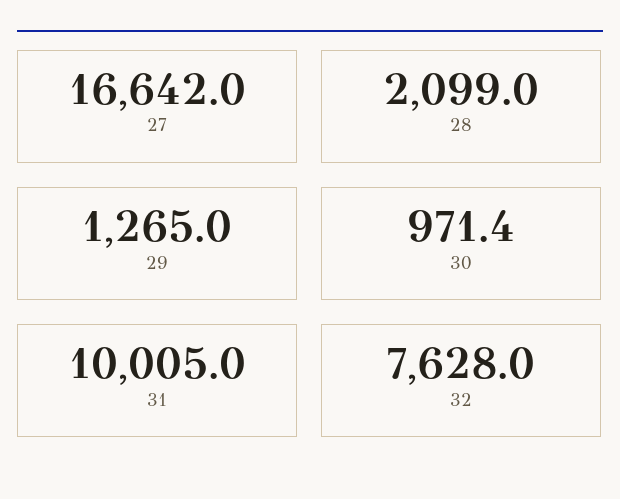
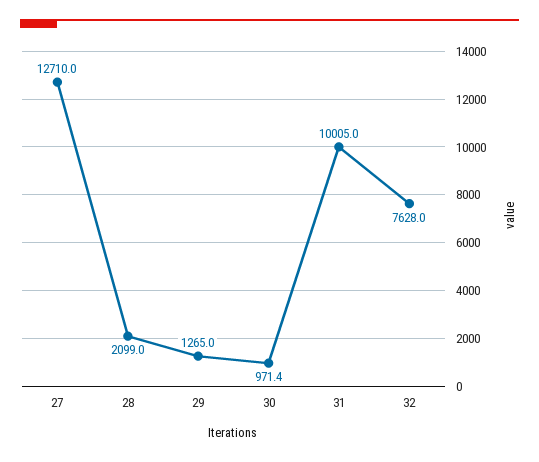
  {
-   "27": 16642,
+   "27": 12710,
    "28": 2099,
    "29": 1265,
    "30": 971.4,
    "31": 10005,
    "32": 7628
  }

